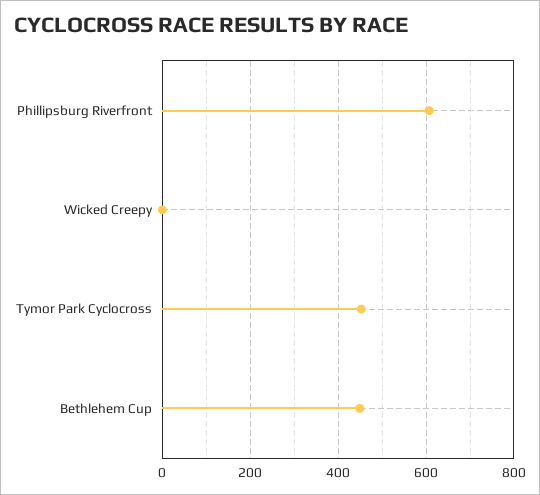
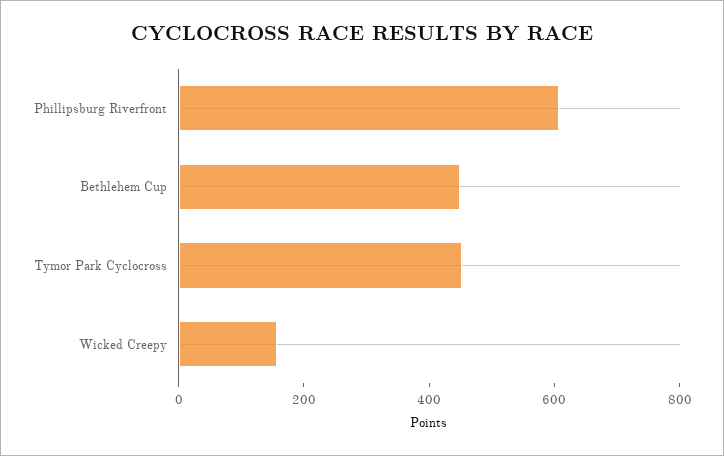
  {
    "Phillipsburg Riverfront": 600,
-   "Wicked Creepy": 0,
+   "Wicked Creepy": 150,
    "Tymor Park Cyclocross": 460,
    "Bethlehem Cup": 440
  }

